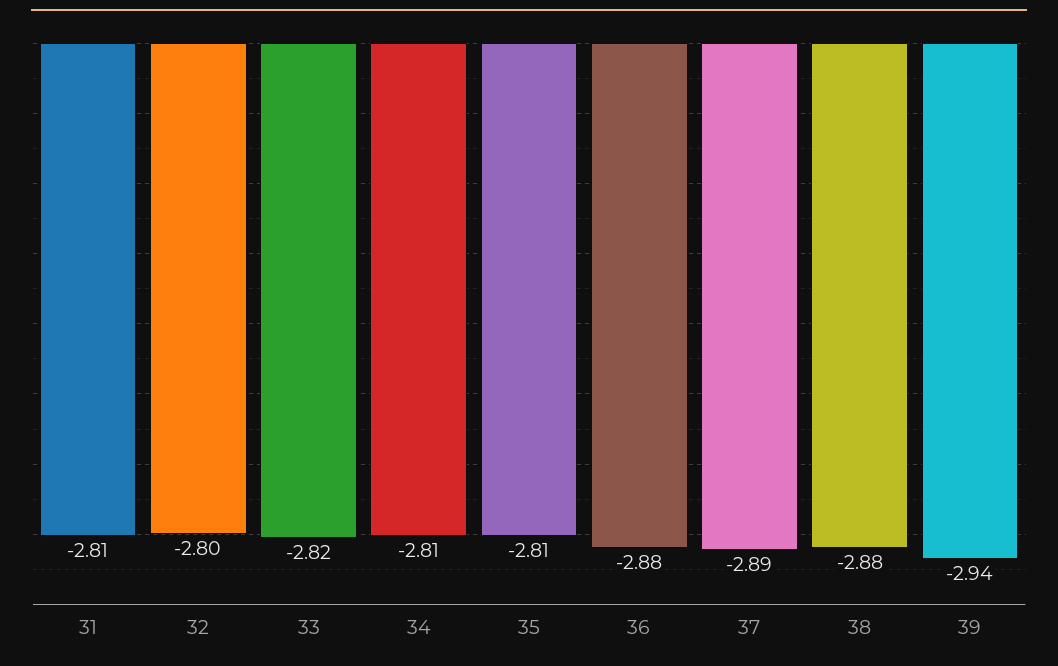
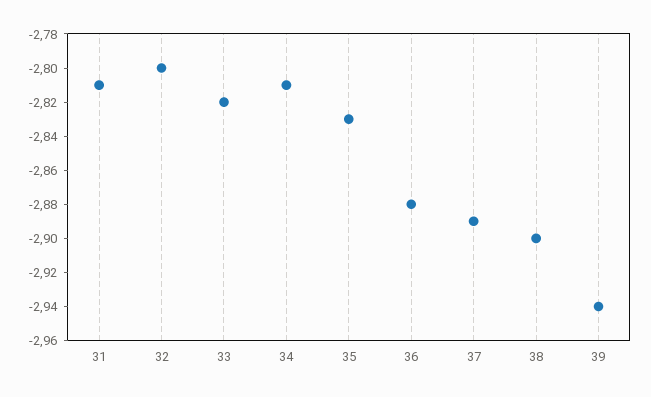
  {
    "31": -2.81,
    "32": -2.8,
    "33": -2.82,
    "34": -2.81,
-   "35": -2.81,
+   "35": -2.83,
    "36": -2.88,
    "37": -2.89,
-   "38": -2.88,
+   "38": -2.9,
    "39": -2.94
  }

